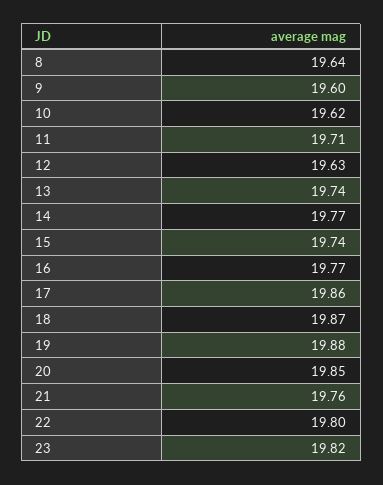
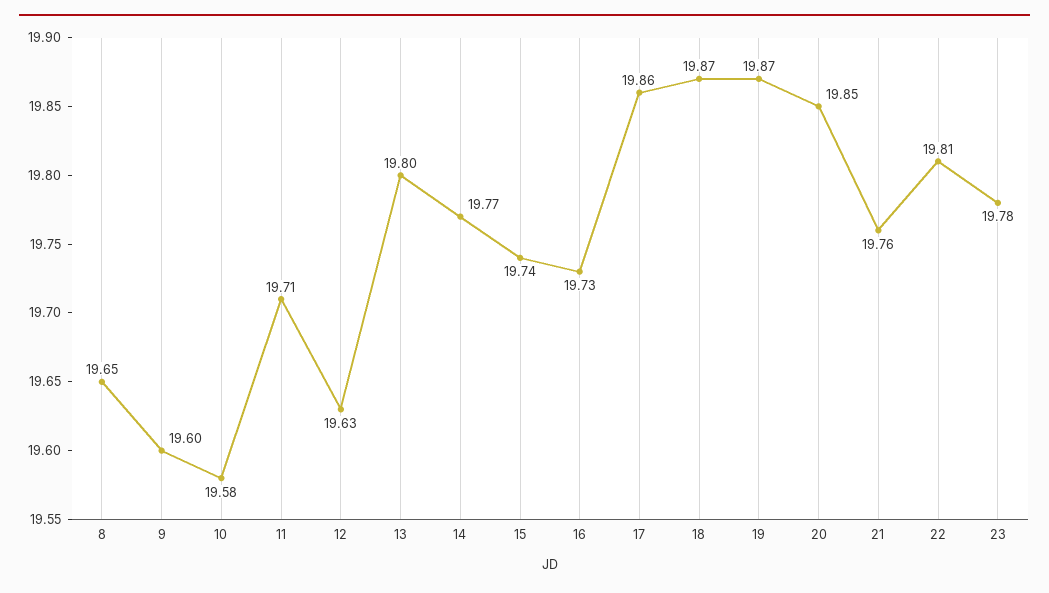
  {
-   "8": 19.64,
+   "8": 19.65,
    "9": 19.6,
-   "10": 19.62,
+   "10": 19.58,
    "11": 19.71,
    "12": 19.63,
-   "13": 19.74,
+   "13": 19.8,
    "14": 19.77,
    "15": 19.74,
-   "16": 19.77,
+   "16": 19.73,
    "17": 19.86,
    "18": 19.87,
-   "19": 19.88,
+   "19": 19.87,
    "20": 19.85,
    "21": 19.76,
-   "22": 19.8,
+   "22": 19.81,
-   "23": 19.82
+   "23": 19.78
  }

